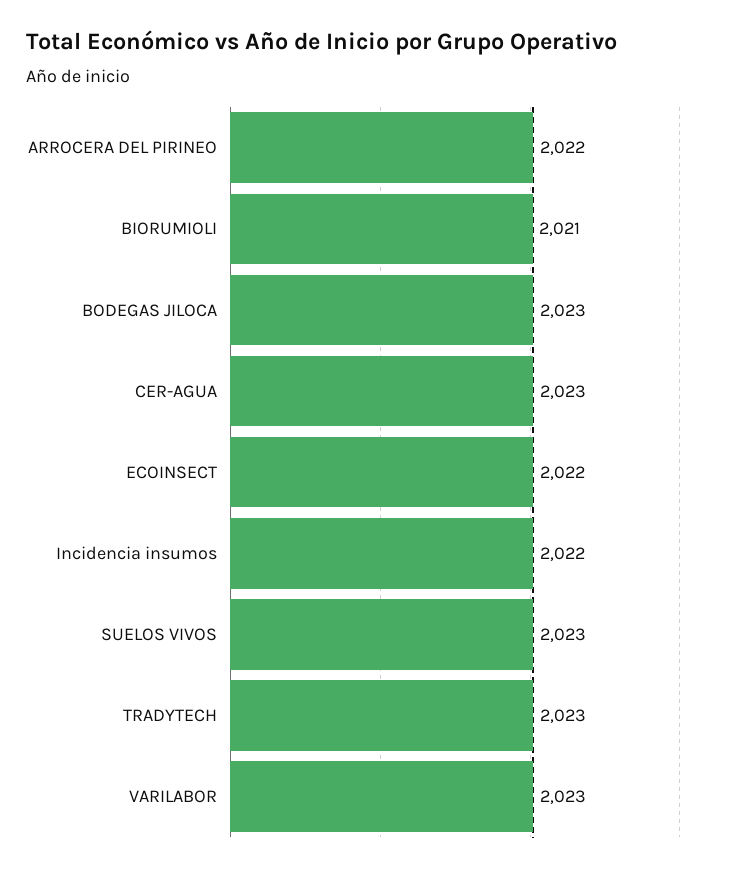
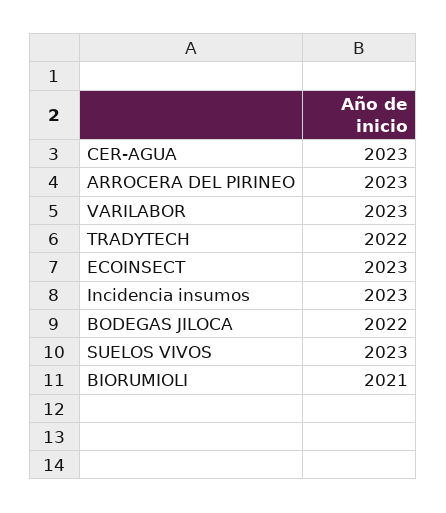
  {
-   "ARROCERA DEL PIRINEO": 2022,
+   "ARROCERA DEL PIRINEO": 2023,
    "BIORUMIOLI": 2021,
-   "BODEGAS JILOCA": 2023,
+   "BODEGAS JILOCA": 2022,
    "CER-AGUA": 2023,
-   "ECOINSECT": 2022,
+   "ECOINSECT": 2023,
-   "Incidencia insumos": 2022,
+   "Incidencia insumos": 2023,
    "SUELOS VIVOS": 2023,
-   "TRADYTECH": 2023,
+   "TRADYTECH": 2022,
    "VARILABOR": 2023
  }

